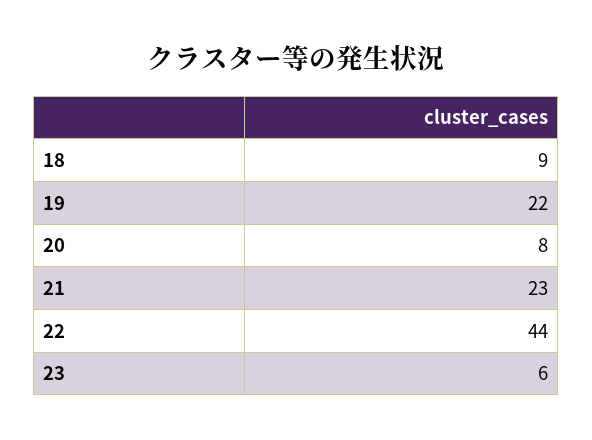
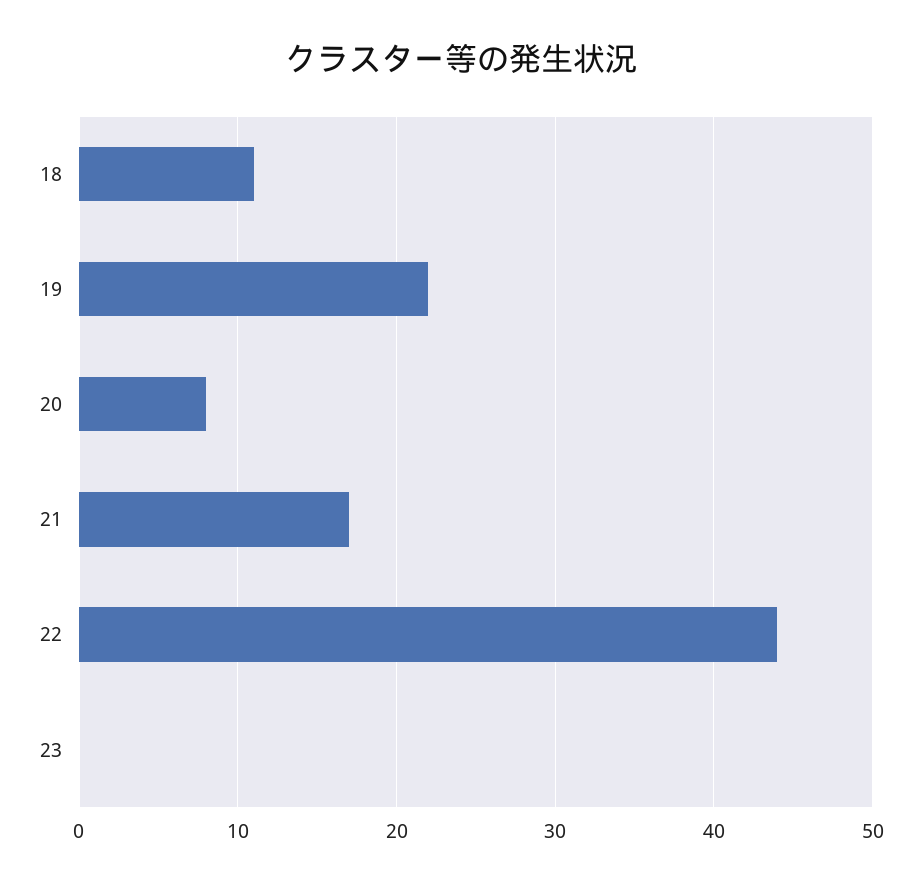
  {
-   "18": 9,
+   "18": 11,
    "19": 22,
    "20": 8,
-   "21": 23,
+   "21": 17,
    "22": 44,
-   "23": 6
+   "23": 0
  }

